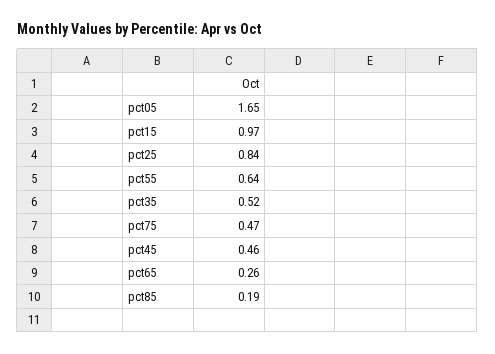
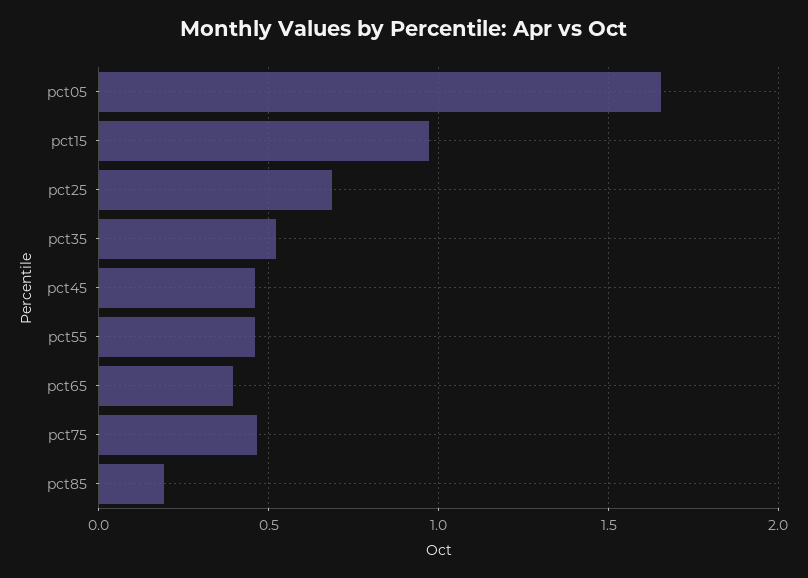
  {
    "pct05": 1.65,
    "pct15": 0.97,
-   "pct25": 0.84,
+   "pct25": 0.7,
-   "pct55": 0.64,
+   "pct55": 0.45,
    "pct35": 0.52,
    "pct75": 0.47,
    "pct45": 0.46,
-   "pct65": 0.26,
+   "pct65": 0.4,
    "pct85": 0.19
  }

